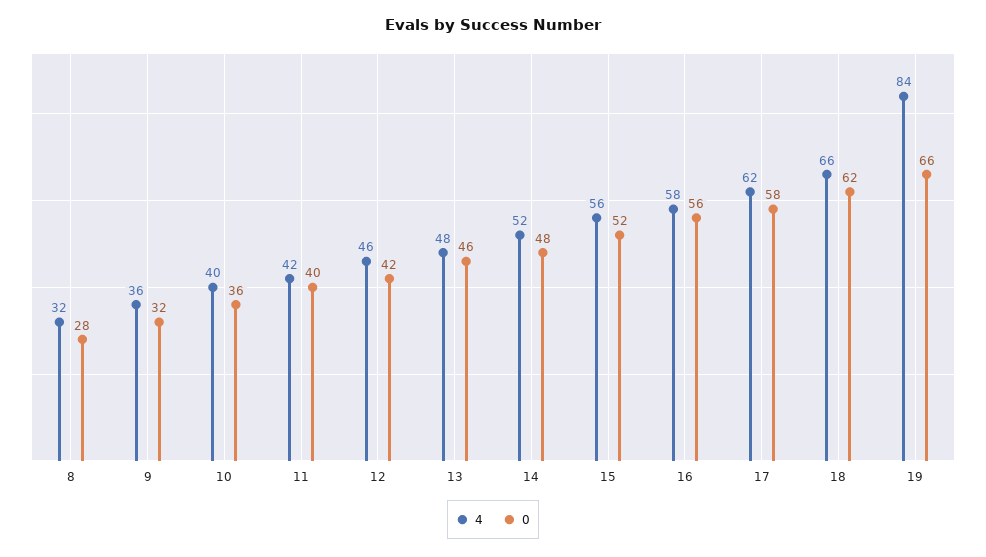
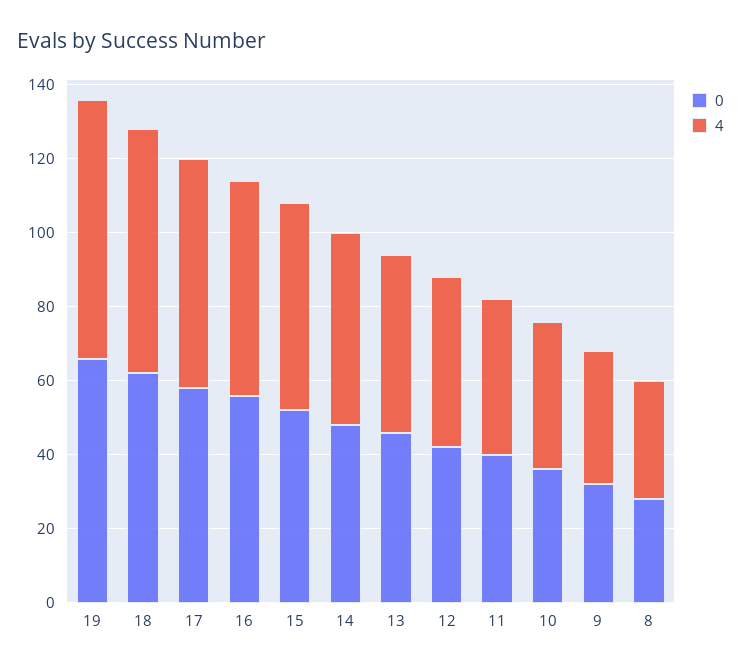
  {
    "4": {
      "8": 32,
      "9": 36,
      "10": 40,
      "11": 42,
      "12": 46,
      "13": 48,
      "14": 52,
      "15": 56,
      "16": 58,
      "17": 62,
      "18": 66,
-     "19": 84
+     "19": 70
    },
    "0": {
      "8": 28,
      "9": 32,
      "10": 36,
      "11": 40,
      "12": 42,
      "13": 46,
      "14": 48,
      "15": 52,
      "16": 56,
      "17": 58,
      "18": 62,
      "19": 66
    }
  }

